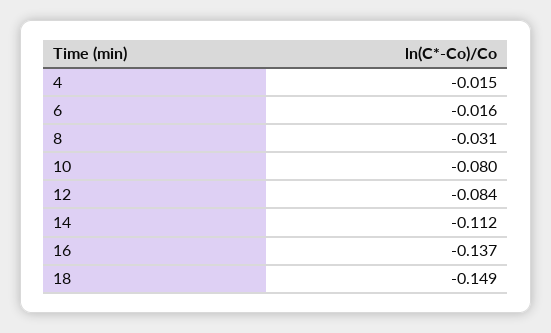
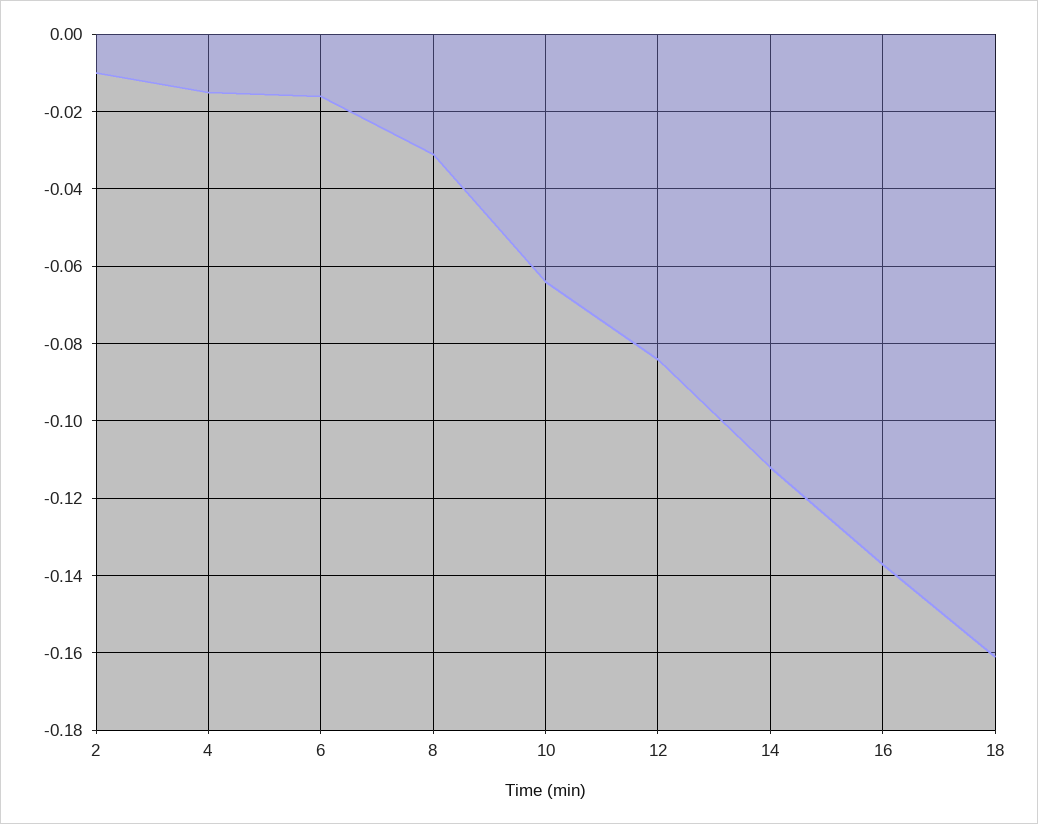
  {
    "4": -0.015,
    "6": -0.016,
    "8": -0.031,
-   "10": -0.08,
+   "10": -0.065,
    "12": -0.084,
    "14": -0.112,
    "16": -0.137,
-   "18": -0.149
+   "18": -0.16,
+   "2": -0.01
  }

